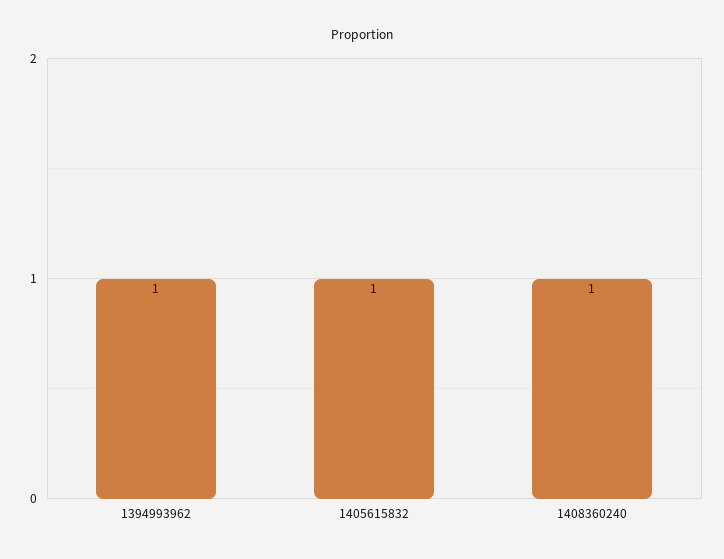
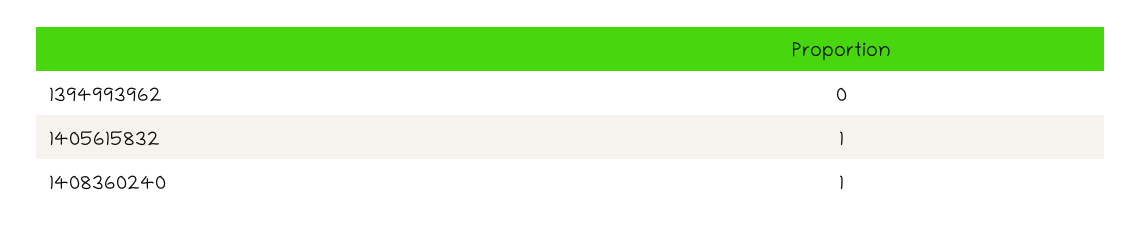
  {
-   "1394993962": 1,
+   "1394993962": 0,
    "1405615832": 1,
    "1408360240": 1
  }

